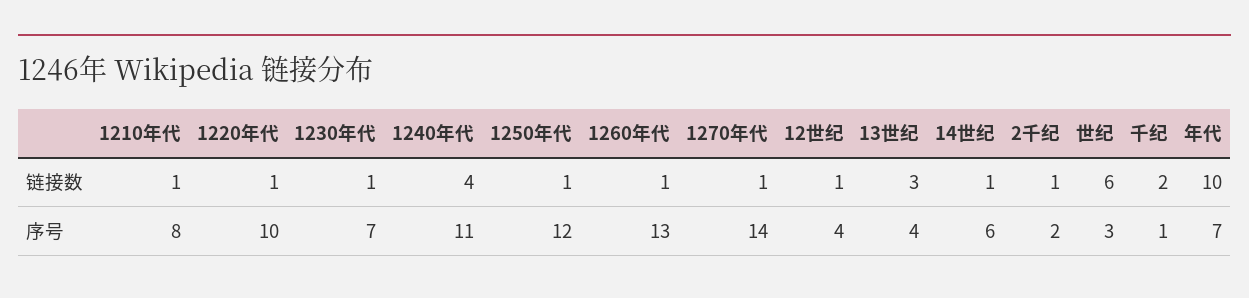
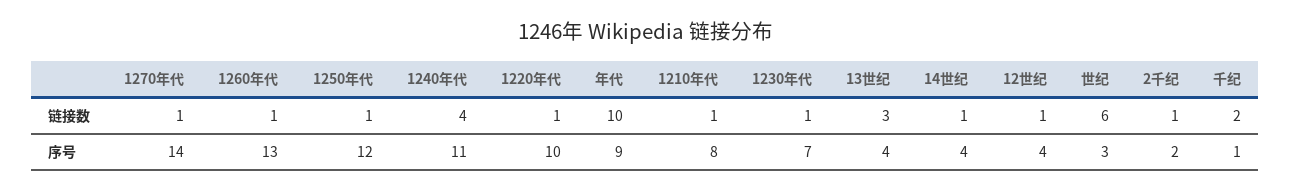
  {
    "1210年代": {
      "链接数": 1,
      "序号": 8
    },
    "1220年代": {
      "链接数": 1,
      "序号": 10
    },
    "1230年代": {
      "链接数": 1,
      "序号": 7
    },
    "1240年代": {
      "链接数": 4,
      "序号": 11
    },
    "1250年代": {
      "链接数": 1,
      "序号": 12
    },
    "1260年代": {
      "链接数": 1,
      "序号": 13
    },
    "1270年代": {
      "链接数": 1,
      "序号": 14
    },
    "12世纪": {
      "链接数": 1,
      "序号": 4
    },
    "13世纪": {
      "链接数": 3,
      "序号": 4
    },
    "14世纪": {
      "链接数": 1,
-     "序号": 6
+     "序号": 4
    },
    "2千纪": {
      "链接数": 1,
      "序号": 2
    },
    "世纪": {
      "链接数": 6,
      "序号": 3
    },
    "千纪": {
      "链接数": 2,
      "序号": 1
    },
    "年代": {
      "链接数": 10,
-     "序号": 7
+     "序号": 9
    }
  }

